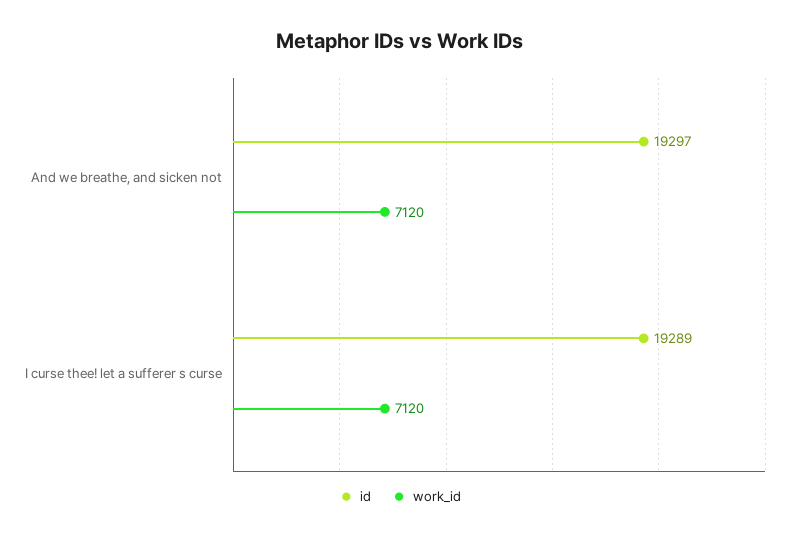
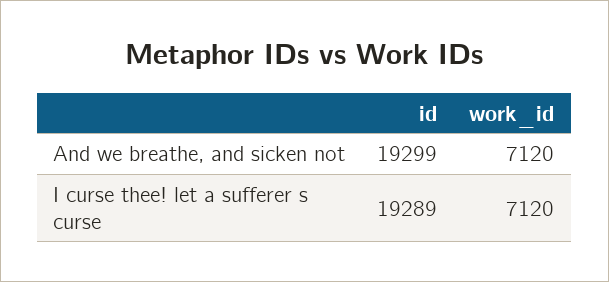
  {
    "id": {
-     "And we breathe, and sicken not": 19297,
+     "And we breathe, and sicken not": 19299,
      "I curse thee! let a sufferer s curse": 19289
    },
    "work_id": {
      "And we breathe, and sicken not": 7120,
      "I curse thee! let a sufferer s curse": 7120
    }
  }

